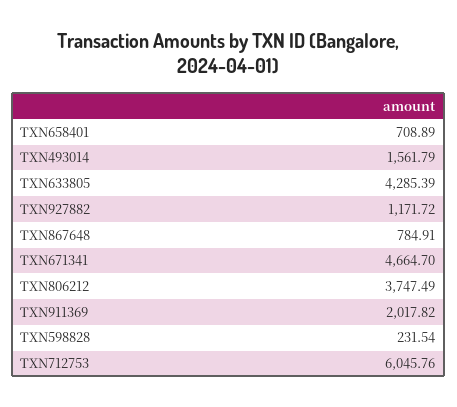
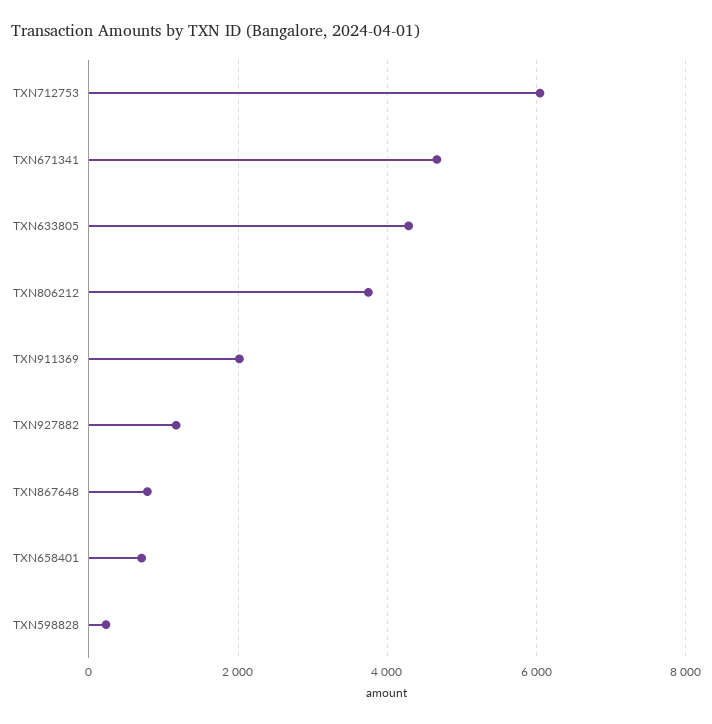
  {
    "TXN658401": 708.89,
-   "TXN493014": 1561.79,
    "TXN633805": 4285.39,
    "TXN927882": 1171.72,
    "TXN867648": 784.91,
    "TXN671341": 4664.7,
    "TXN806212": 3747.49,
    "TXN911369": 2017.82,
    "TXN598828": 231.54,
    "TXN712753": 6045.76
  }

